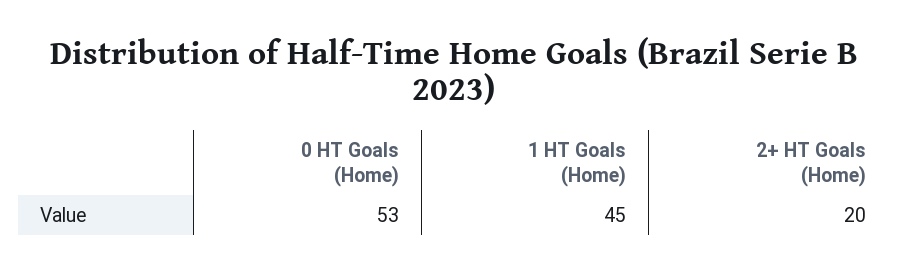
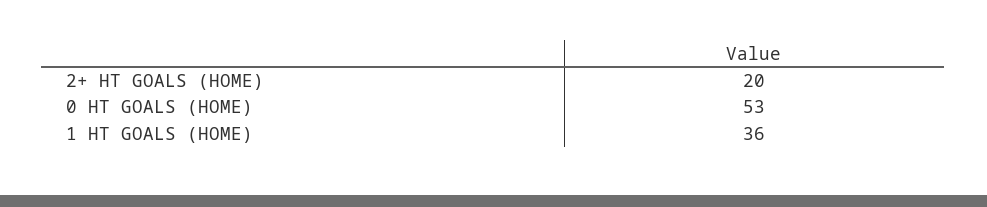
  {
    "0 HT Goals (Home)": 53,
-   "1 HT Goals (Home)": 45,
+   "1 HT Goals (Home)": 36,
    "2+ HT Goals (Home)": 20
  }

